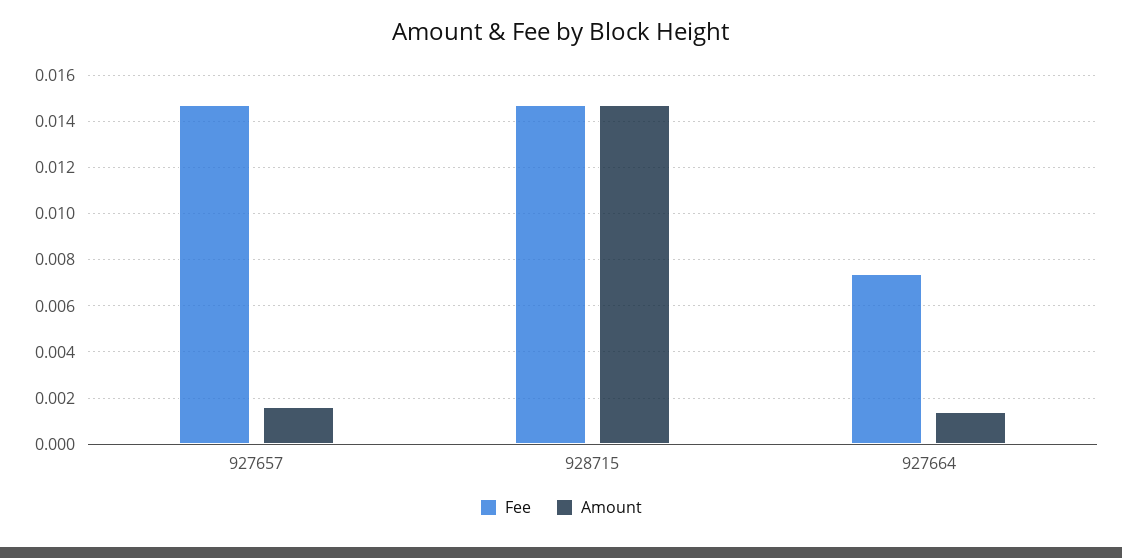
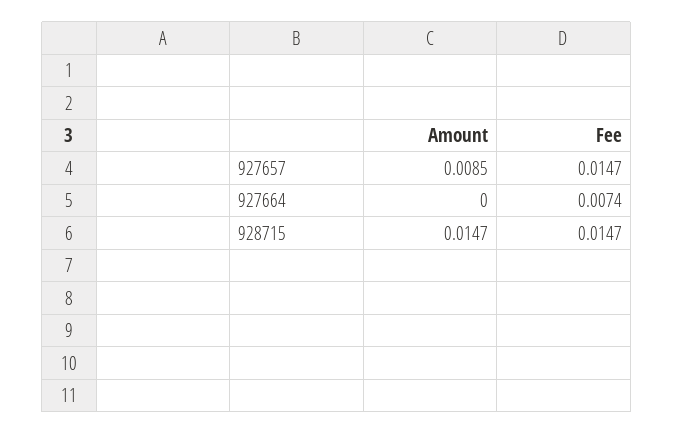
  {
    "Fee": {
      "927657": 0.0147,
      "928715": 0.0147,
      "927664": 0.0074
    },
    "Amount": {
-     "927657": 0.0015,
+     "927657": 0.0085,
      "928715": 0.0147,
-     "927664": 0.0015
+     "927664": 0
    }
  }

